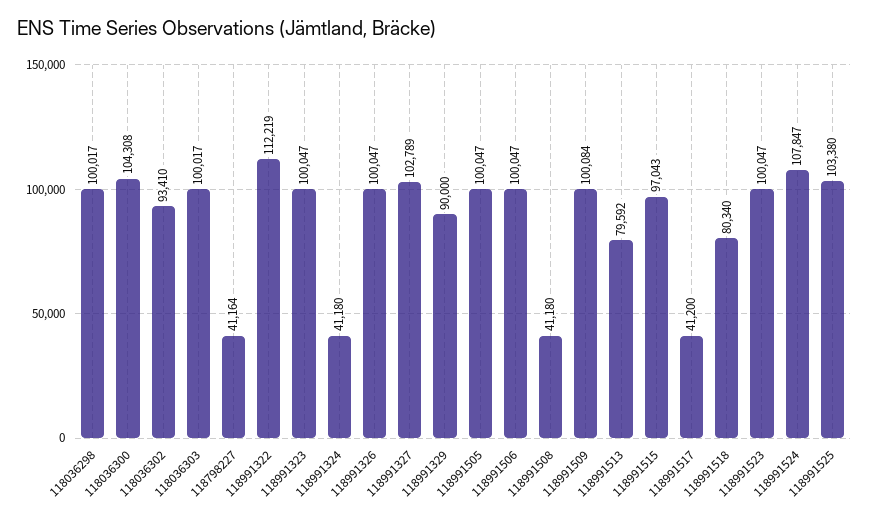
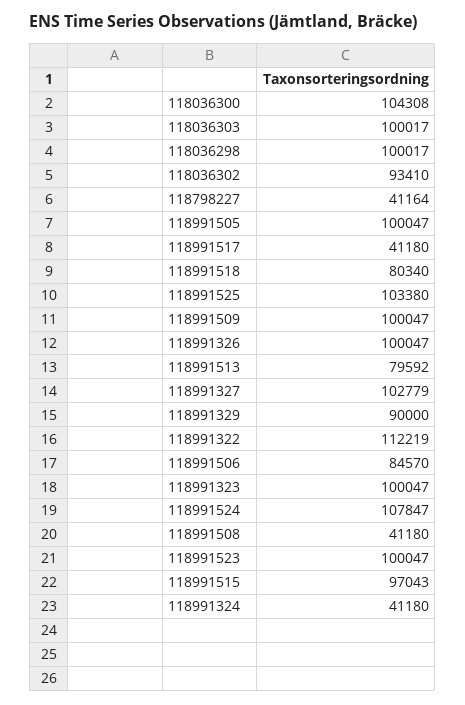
  {
    "118036298": 100017,
    "118036300": 104308,
    "118036302": 93410,
    "118036303": 100017,
    "118798227": 41164,
    "118991322": 112219,
    "118991323": 100047,
    "118991324": 41180,
    "118991326": 100047,
-   "118991327": 102789,
+   "118991327": 102779,
    "118991329": 90000,
    "118991505": 100047,
-   "118991506": 100047,
+   "118991506": 84570,
    "118991508": 41180,
-   "118991509": 100084,
+   "118991509": 100047,
    "118991513": 79592,
    "118991515": 97043,
-   "118991517": 41200,
+   "118991517": 41180,
    "118991518": 80340,
    "118991523": 100047,
    "118991524": 107847,
    "118991525": 103380
  }

